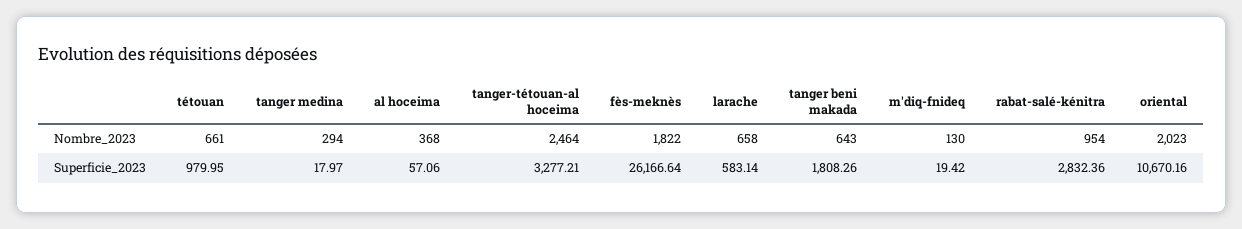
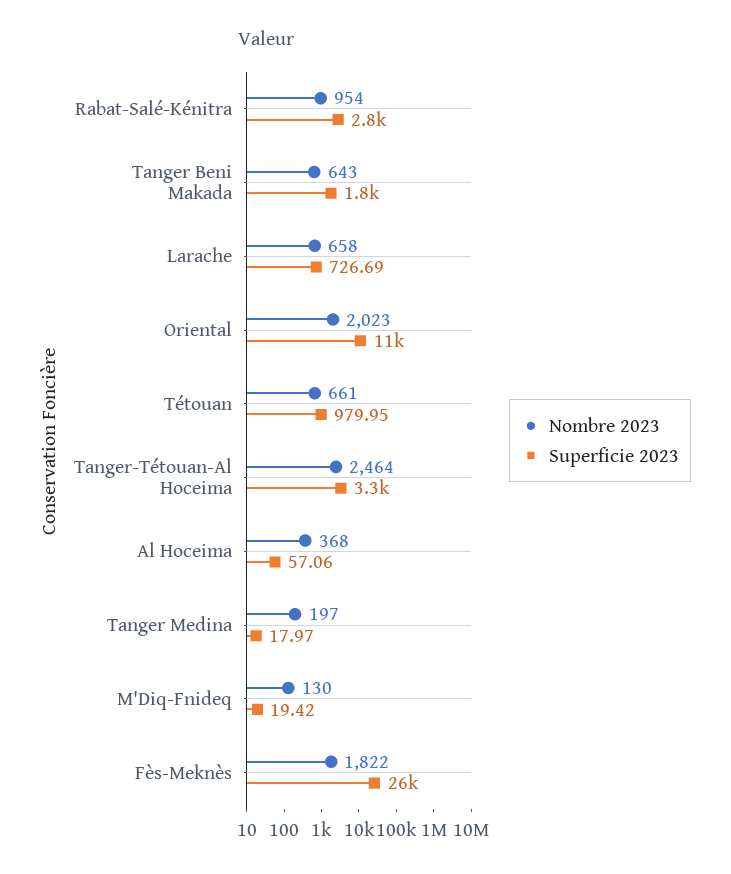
  {
    "Nombre_2023": {
      "tétouan": 661,
-     "tanger medina": 294,
+     "tanger medina": 197,
      "al hoceima": 368,
      "tanger-tétouan-al hoceima": 2464,
      "fès-meknès": 1822,
      "larache": 658,
      "tanger beni makada": 643,
      "m'diq-fnideq": 130,
      "rabat-salé-kénitra": 954,
      "oriental": 2023
    },
    "Superficie_2023": {
      "tétouan": 979.95,
      "tanger medina": 17.97,
      "al hoceima": 57.06,
      "tanger-tétouan-al hoceima": 3277.21,
      "fès-meknès": 26166.64,
-     "larache": 583.14,
+     "larache": 726.69,
      "tanger beni makada": 1808.26,
      "m'diq-fnideq": 19.42,
      "rabat-salé-kénitra": 2832.36,
      "oriental": 10670.16
    }
  }

